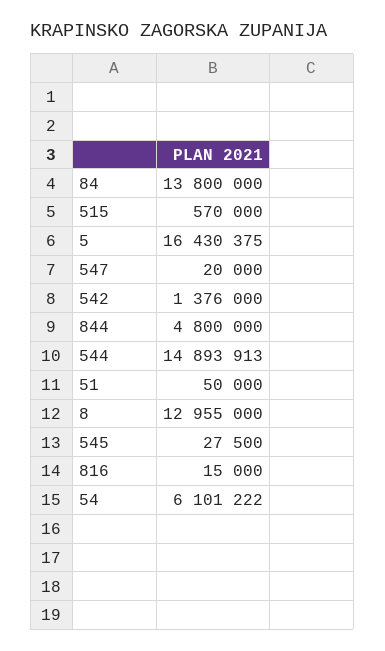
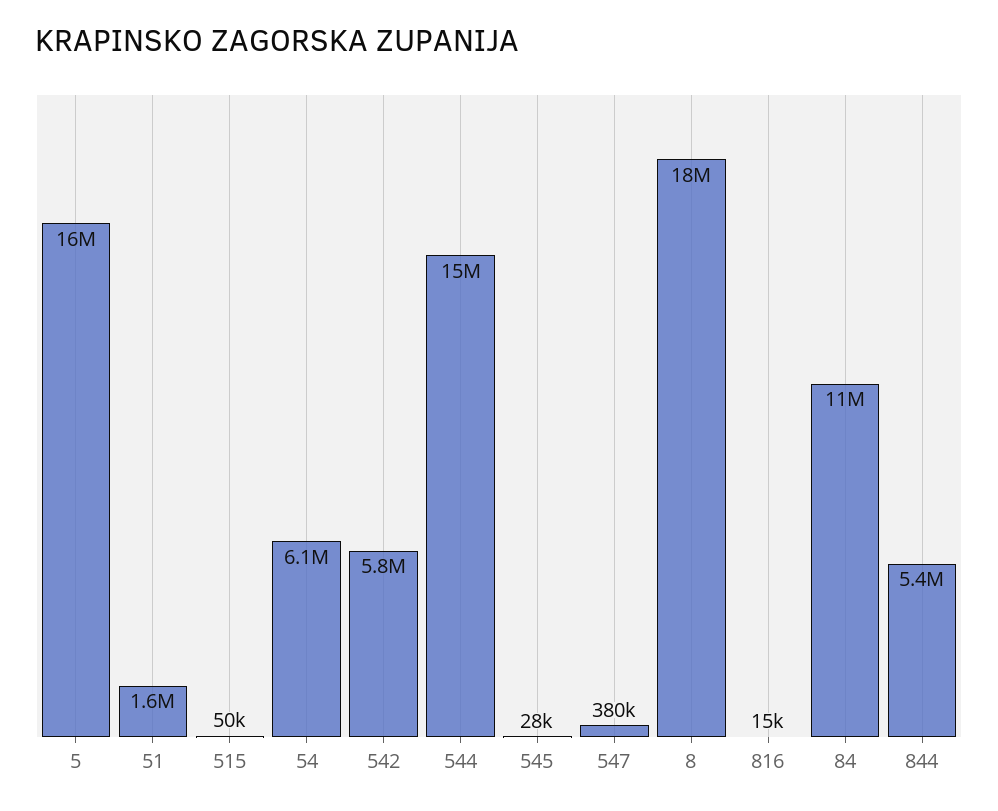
  {
-   "84": 13800000,
+   "84": 11000000,
-   "515": 570000,
+   "515": 50000,
    "5": 16430375,
-   "547": 20000,
+   "547": 380000,
-   "542": 1376000,
+   "542": 5800000,
-   "844": 4800000,
+   "844": 5400000,
    "544": 14893913,
-   "51": 50000,
+   "51": 1600000,
-   "8": 12955000,
+   "8": 18000000,
    "545": 27500,
    "816": 15000,
    "54": 6101222
  }

